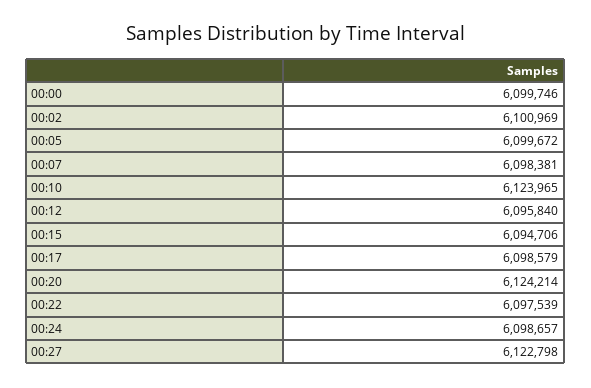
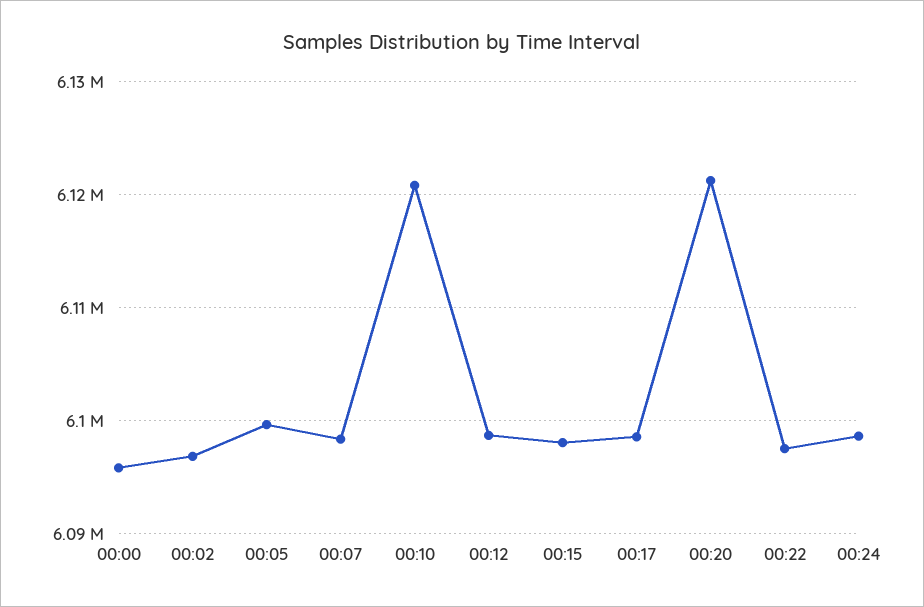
  {
-   "00:00": 6099746,
+   "00:00": 6096000,
-   "00:02": 6100969,
+   "00:02": 6097000,
    "00:05": 6099672,
    "00:07": 6098381,
-   "00:10": 6123965,
+   "00:10": 6121000,
-   "00:12": 6095840,
+   "00:12": 6099000,
-   "00:15": 6094706,
+   "00:15": 6098000,
    "00:17": 6098579,
-   "00:20": 6124214,
+   "00:20": 6121000,
    "00:22": 6097539,
-   "00:24": 6098657,
+   "00:24": 6098657
-   "00:27": 6122798
  }

